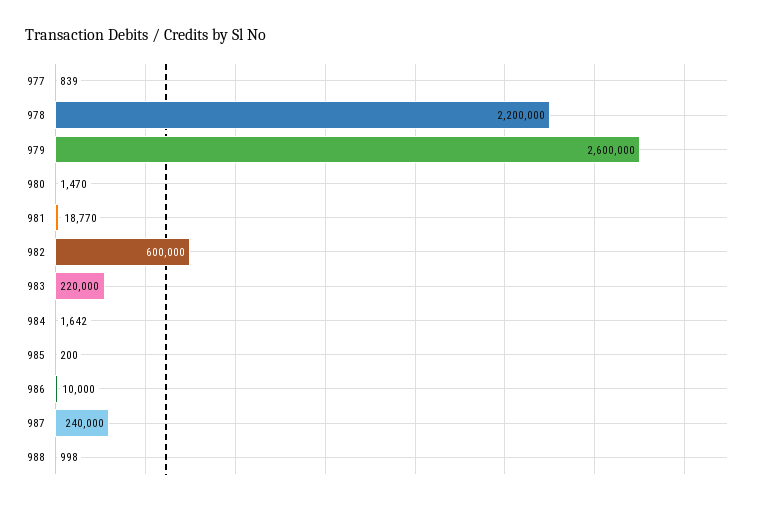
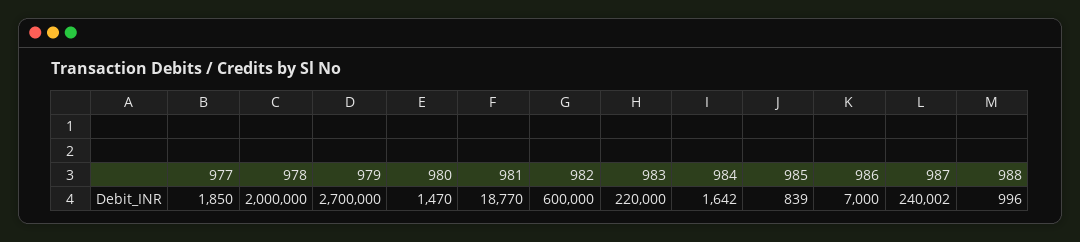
  {
-   "977": 839,
+   "977": 1850,
-   "978": 2200000,
+   "978": 2000000,
-   "979": 2600000,
+   "979": 2700000,
    "980": 1470,
    "981": 18770,
    "982": 600000,
    "983": 220000,
    "984": 1642,
-   "985": 200,
+   "985": 839,
-   "986": 10000,
+   "986": 7000,
-   "987": 240000,
+   "987": 240002,
-   "988": 998
+   "988": 996
  }

